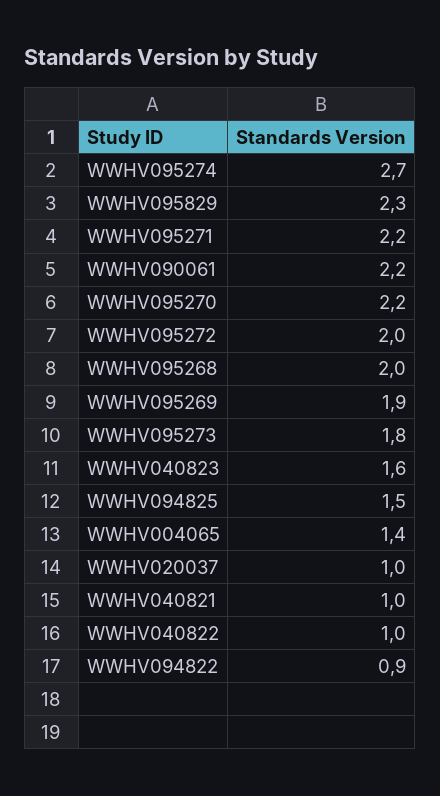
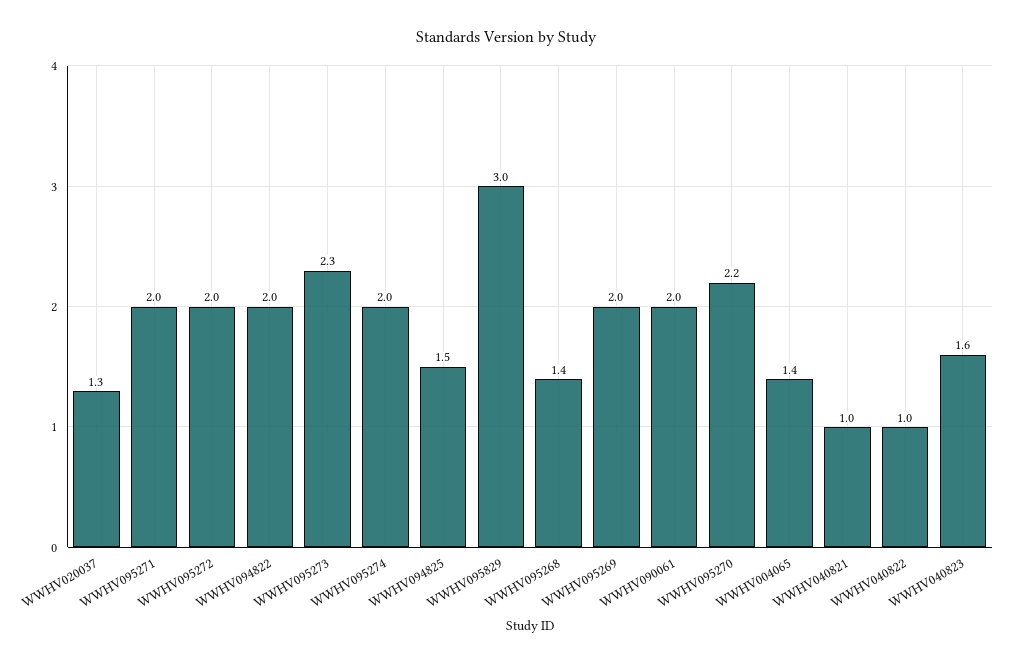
  {
-   "WWHV095274": 2.7,
+   "WWHV095274": 2,
-   "WWHV095829": 2.3,
+   "WWHV095829": 3,
-   "WWHV095271": 2.2,
+   "WWHV095271": 2,
-   "WWHV090061": 2.2,
+   "WWHV090061": 2,
    "WWHV095270": 2.2,
    "WWHV095272": 2,
-   "WWHV095268": 2,
+   "WWHV095268": 1.4,
-   "WWHV095269": 1.9,
+   "WWHV095269": 2,
-   "WWHV095273": 1.8,
+   "WWHV095273": 2.3,
    "WWHV040823": 1.6,
    "WWHV094825": 1.5,
    "WWHV004065": 1.4,
-   "WWHV020037": 1,
+   "WWHV020037": 1.3,
    "WWHV040821": 1,
    "WWHV040822": 1,
-   "WWHV094822": 0.9
+   "WWHV094822": 2
  }

